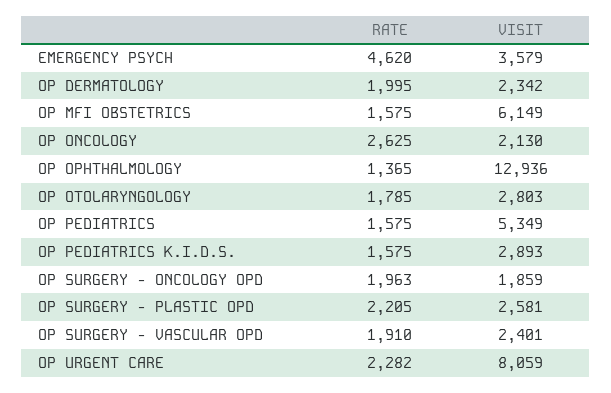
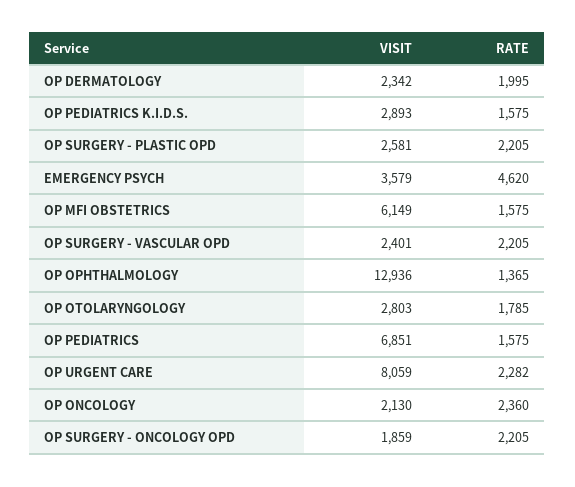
  {
    "RATE": {
      "EMERGENCY PSYCH": 4620,
      "OP DERMATOLOGY": 1995,
      "OP MFI OBSTETRICS": 1575,
-     "OP ONCOLOGY": 2625,
+     "OP ONCOLOGY": 2360,
      "OP OPHTHALMOLOGY": 1365,
      "OP OTOLARYNGOLOGY": 1785,
      "OP PEDIATRICS": 1575,
      "OP PEDIATRICS K.I.D.S.": 1575,
-     "OP SURGERY - ONCOLOGY OPD": 1963,
+     "OP SURGERY - ONCOLOGY OPD": 2205,
      "OP SURGERY - PLASTIC OPD": 2205,
-     "OP SURGERY - VASCULAR OPD": 1910,
+     "OP SURGERY - VASCULAR OPD": 2205,
      "OP URGENT CARE": 2282
    },
    "VISIT": {
      "EMERGENCY PSYCH": 3579,
      "OP DERMATOLOGY": 2342,
      "OP MFI OBSTETRICS": 6149,
      "OP ONCOLOGY": 2130,
      "OP OPHTHALMOLOGY": 12936,
      "OP OTOLARYNGOLOGY": 2803,
-     "OP PEDIATRICS": 5349,
+     "OP PEDIATRICS": 6851,
      "OP PEDIATRICS K.I.D.S.": 2893,
      "OP SURGERY - ONCOLOGY OPD": 1859,
      "OP SURGERY - PLASTIC OPD": 2581,
      "OP SURGERY - VASCULAR OPD": 2401,
      "OP URGENT CARE": 8059
    }
  }

